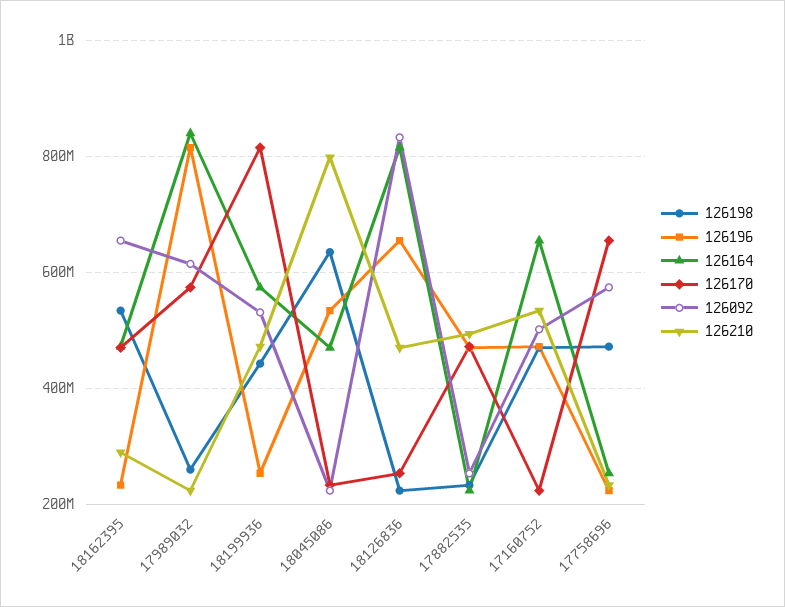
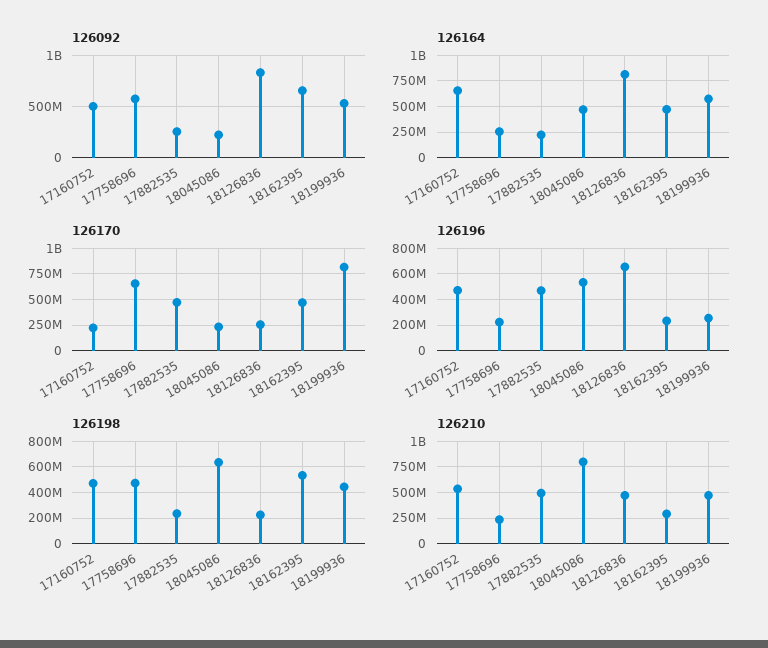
  {
    "126198": {
      "18162395": 540000000,
-     "17989032": 260000000,
      "18199936": 440000000,
      "18045086": 640000000,
      "18126836": 220000000,
      "17882535": 240000000,
      "17160752": 480000000,
      "17758696": 480000000
    },
    "126196": {
      "18162395": 240000000,
-     "17989032": 820000000,
      "18199936": 260000000,
      "18045086": 540000000,
      "18126836": 660000000,
      "17882535": 480000000,
      "17160752": 480000000,
      "17758696": 220000000
    },
    "126164": {
      "18162395": 480000000,
-     "17989032": 840000000,
      "18199936": 580000000,
      "18045086": 480000000,
      "18126836": 820000000,
      "17882535": 220000000,
      "17160752": 660000000,
      "17758696": 260000000
    },
    "126170": {
      "18162395": 480000000,
-     "17989032": 580000000,
      "18199936": 820000000,
      "18045086": 240000000,
      "18126836": 260000000,
      "17882535": 480000000,
      "17160752": 220000000,
      "17758696": 660000000
    },
    "126092": {
      "18162395": 660000000,
-     "17989032": 620000000,
      "18199936": 540000000,
      "18045086": 220000000,
      "18126836": 840000000,
      "17882535": 260000000,
      "17160752": 500000000,
      "17758696": 580000000
    },
    "126210": {
      "18162395": 280000000,
-     "17989032": 220000000,
      "18199936": 480000000,
      "18045086": 800000000,
      "18126836": 480000000,
      "17882535": 500000000,
      "17160752": 540000000,
      "17758696": 240000000
    }
  }

